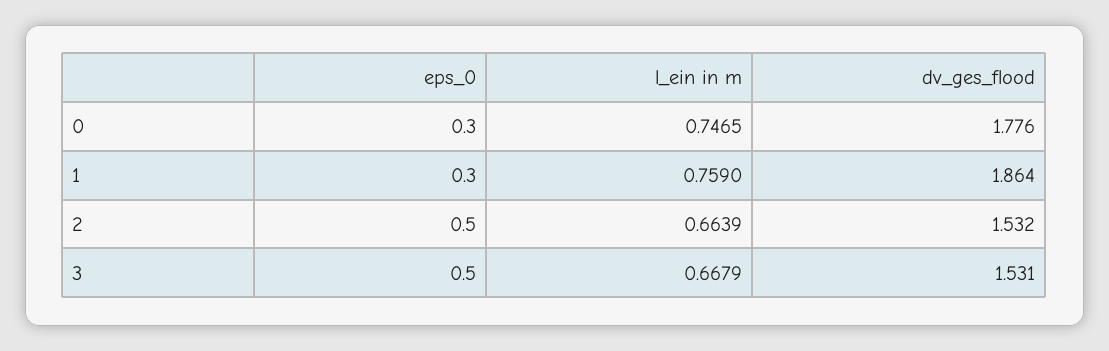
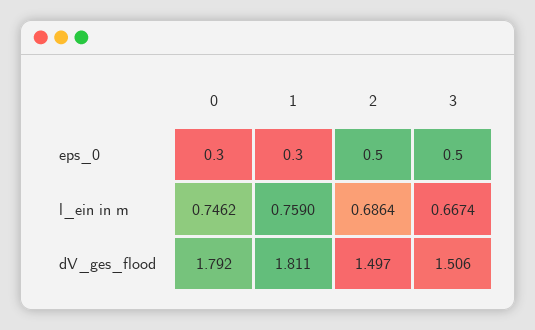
  {
    "eps_0": {
      "0": 0.3,
      "1": 0.3,
      "2": 0.5,
      "3": 0.5
    },
    "l_ein in m": {
-     "0": 0.7465,
+     "0": 0.7462,
      "1": 0.759,
-     "2": 0.6639,
+     "2": 0.6864,
-     "3": 0.6679
+     "3": 0.6674
    },
    "dv_ges_flood": {
-     "0": 1.776,
+     "0": 1.792,
-     "1": 1.864,
+     "1": 1.811,
-     "2": 1.532,
+     "2": 1.497,
-     "3": 1.531
+     "3": 1.506
    }
  }

